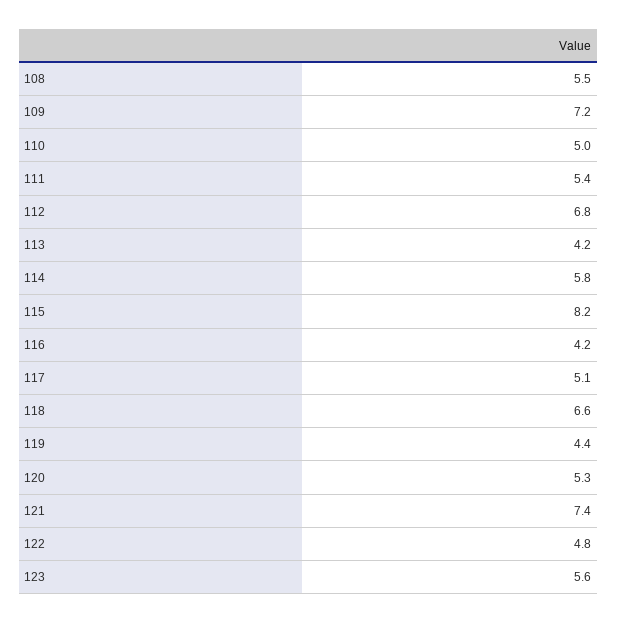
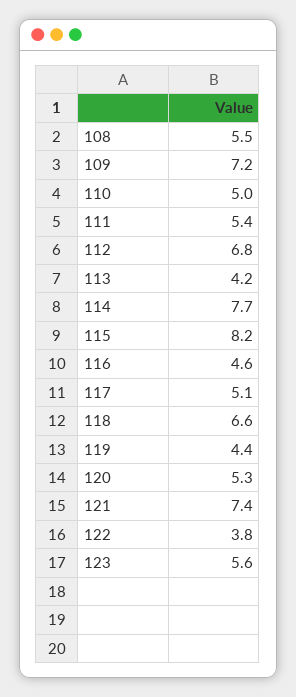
  {
    "108": 5.5,
    "109": 7.2,
    "110": 5,
    "111": 5.4,
    "112": 6.8,
    "113": 4.2,
-   "114": 5.8,
+   "114": 7.7,
    "115": 8.2,
-   "116": 4.2,
+   "116": 4.6,
    "117": 5.1,
    "118": 6.6,
    "119": 4.4,
    "120": 5.3,
    "121": 7.4,
-   "122": 4.8,
+   "122": 3.8,
    "123": 5.6
  }

